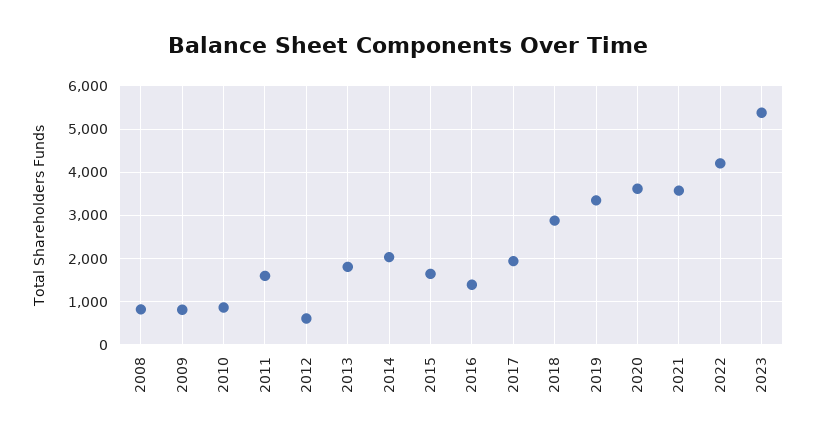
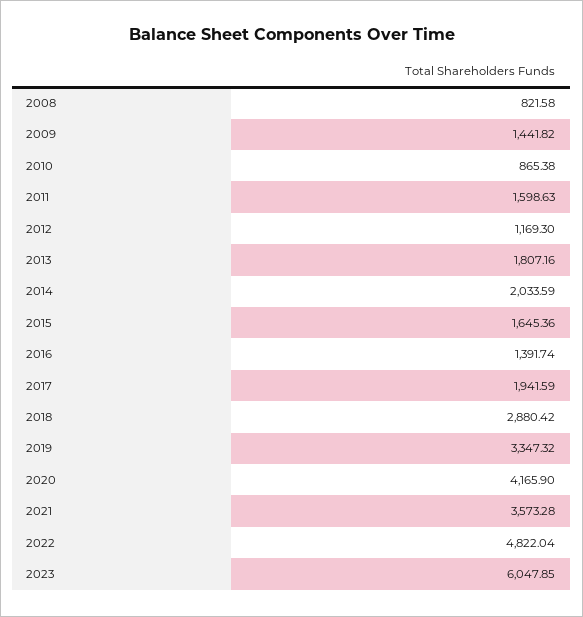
  {
    "2008": 821.58,
-   "2009": 800,
+   "2009": 1441.82,
    "2010": 865.38,
    "2011": 1598.63,
-   "2012": 600,
+   "2012": 1169.3,
    "2013": 1807.16,
    "2014": 2033.59,
    "2015": 1645.36,
    "2016": 1391.74,
    "2017": 1941.59,
    "2018": 2880.42,
    "2019": 3347.32,
-   "2020": 3600,
+   "2020": 4165.9,
    "2021": 3573.28,
-   "2022": 4200,
+   "2022": 4822.04,
-   "2023": 5400
+   "2023": 6047.85
  }

